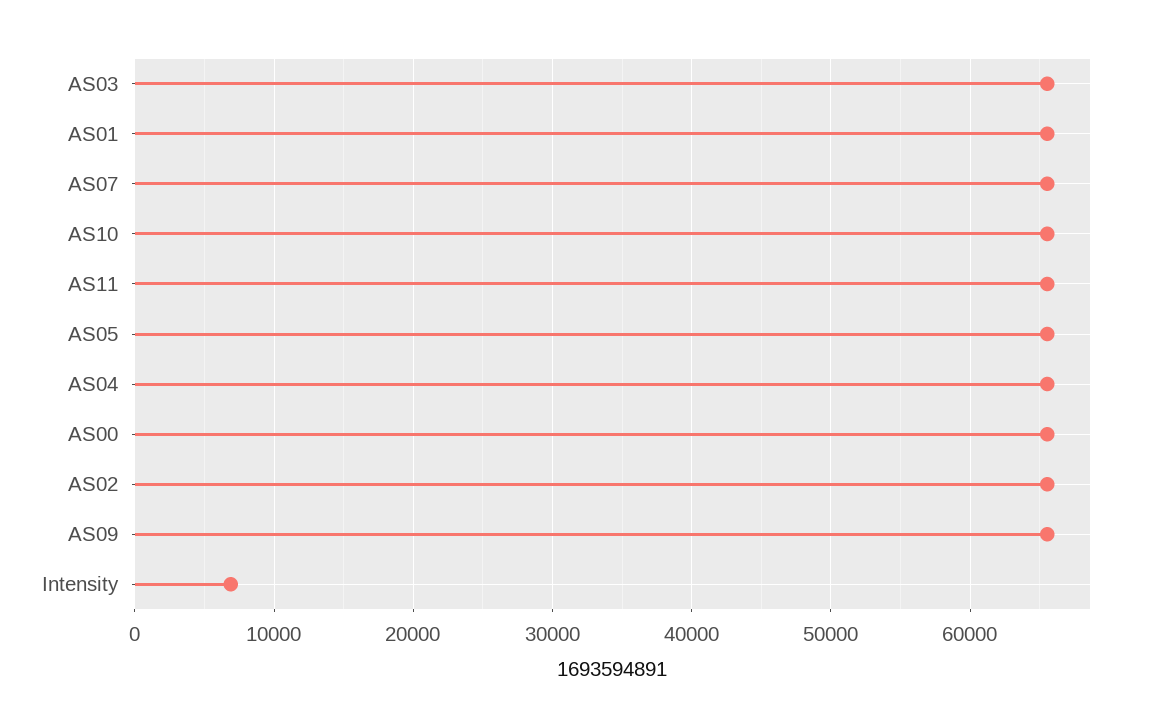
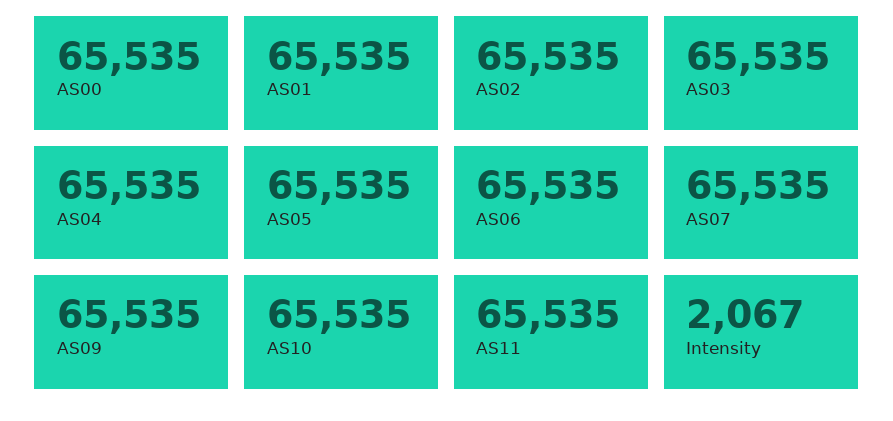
  {
    "AS03": 65535,
    "AS01": 65535,
    "AS07": 65535,
    "AS10": 65535,
    "AS11": 65535,
    "AS05": 65535,
    "AS04": 65535,
    "AS00": 65535,
    "AS02": 65535,
    "AS09": 65535,
-   "Intensity": 7000
+   "Intensity": 2067,
+   "AS06": 65535
  }

